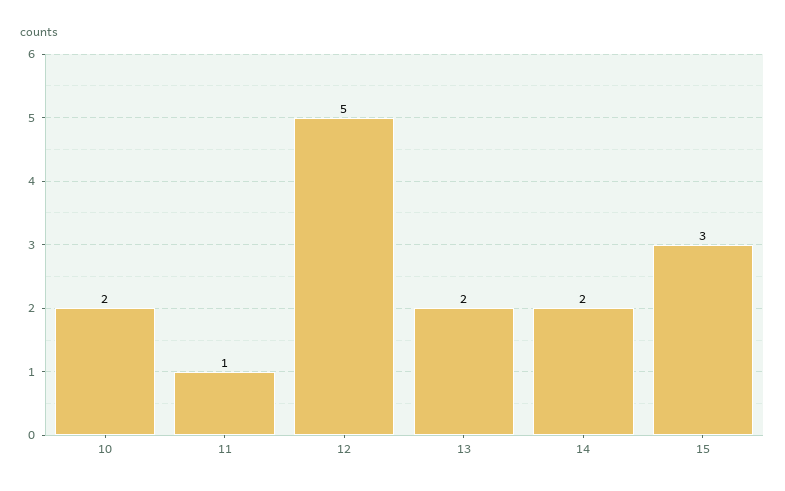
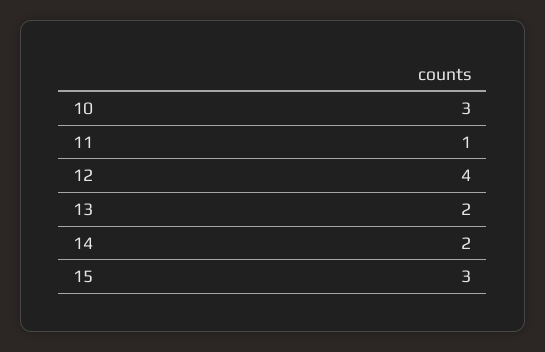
  {
-   "10": 2,
+   "10": 3,
    "11": 1,
-   "12": 5,
+   "12": 4,
    "13": 2,
    "14": 2,
    "15": 3
  }

